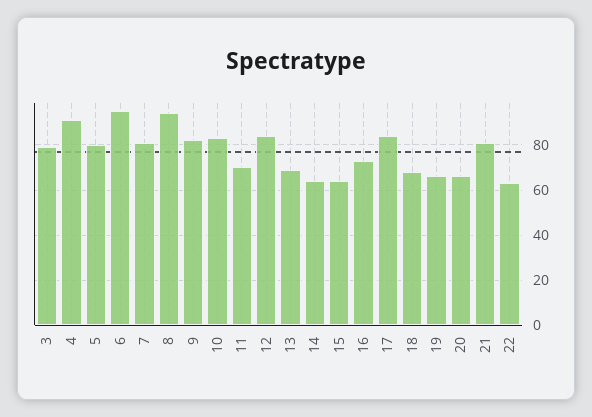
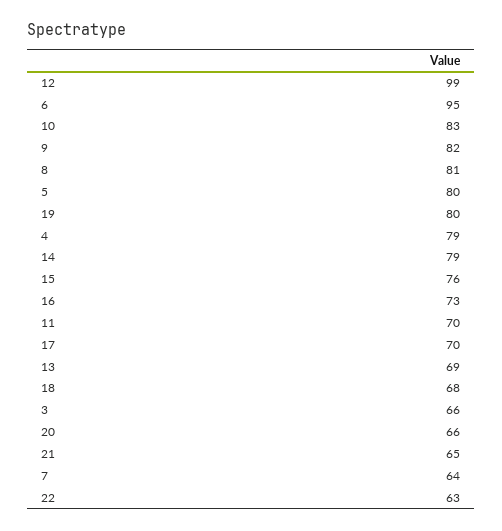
  {
-   "3": 80,
+   "3": 66,
-   "4": 90,
+   "4": 79,
    "5": 80,
    "6": 95,
-   "7": 80,
+   "7": 64,
-   "8": 95,
+   "8": 81,
    "9": 82,
    "10": 83,
    "11": 70,
-   "12": 85,
+   "12": 99,
    "13": 69,
-   "14": 65,
+   "14": 79,
-   "15": 65,
+   "15": 76,
    "16": 73,
-   "17": 85,
+   "17": 70,
    "18": 68,
-   "19": 65,
+   "19": 80,
    "20": 66,
-   "21": 80,
+   "21": 65,
    "22": 63
  }

